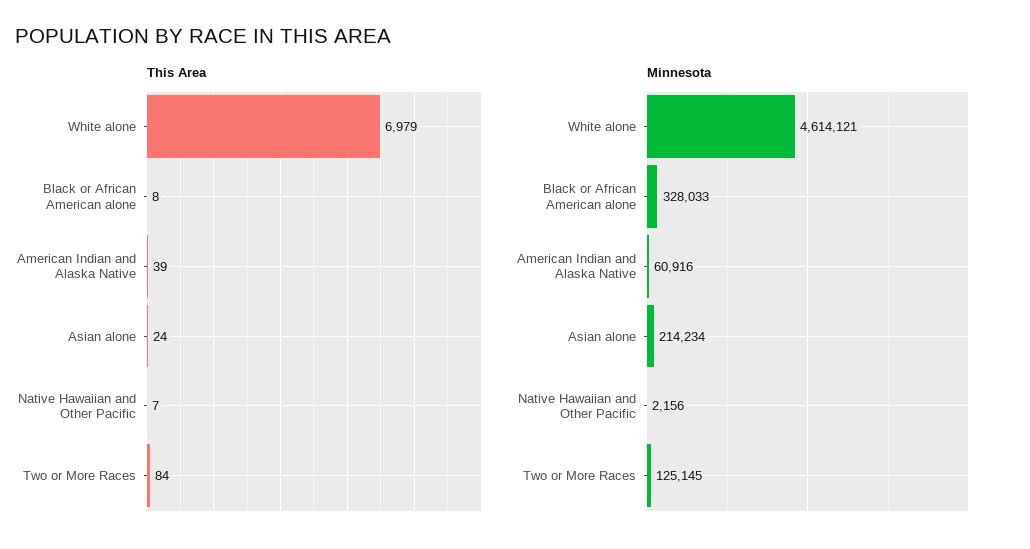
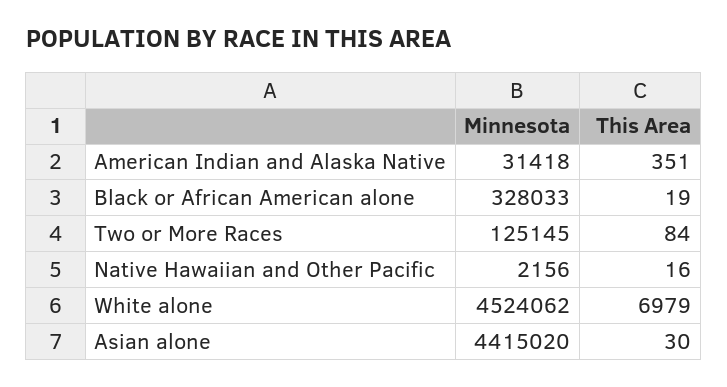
  {
    "This Area": {
      "White alone": 6979,
-     "Black or African American alone": 8,
+     "Black or African American alone": 19,
-     "American Indian and Alaska Native": 39,
+     "American Indian and Alaska Native": 351,
-     "Asian alone": 24,
+     "Asian alone": 30,
-     "Native Hawaiian and Other Pacific": 7,
+     "Native Hawaiian and Other Pacific": 16,
      "Two or More Races": 84
    },
    "Minnesota": {
-     "White alone": 4614121,
+     "White alone": 4524062,
      "Black or African American alone": 328033,
-     "American Indian and Alaska Native": 60916,
+     "American Indian and Alaska Native": 31418,
-     "Asian alone": 214234,
+     "Asian alone": 4415020,
      "Native Hawaiian and Other Pacific": 2156,
      "Two or More Races": 125145
    }
  }

